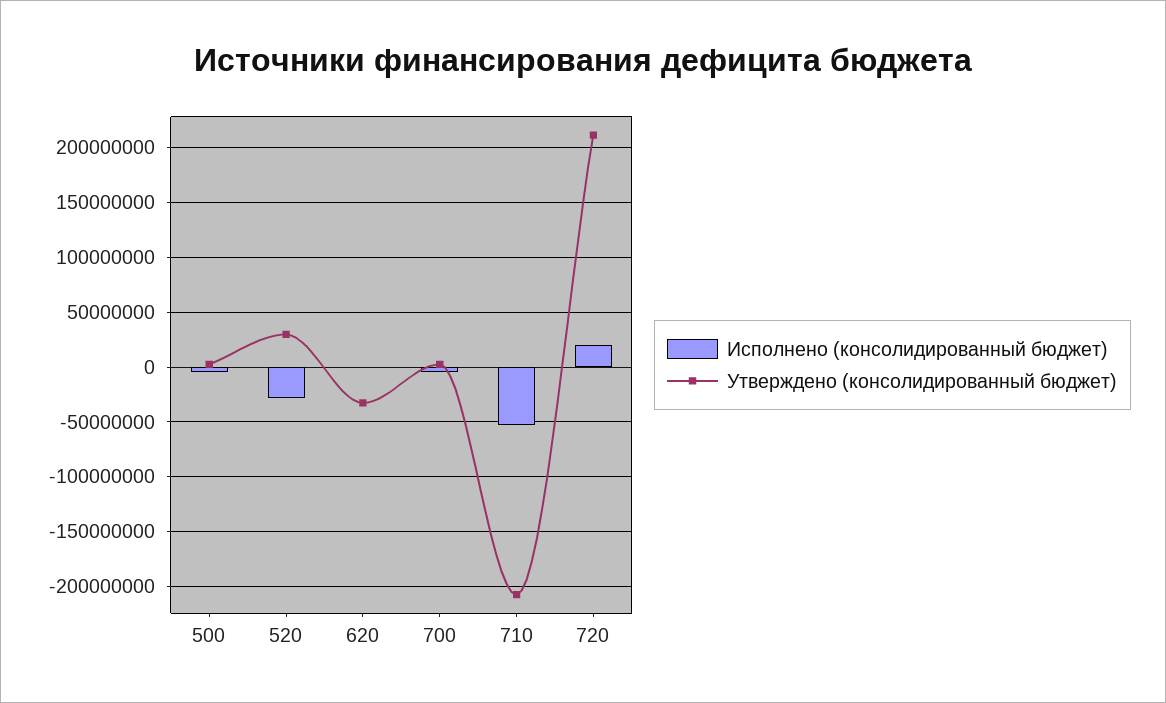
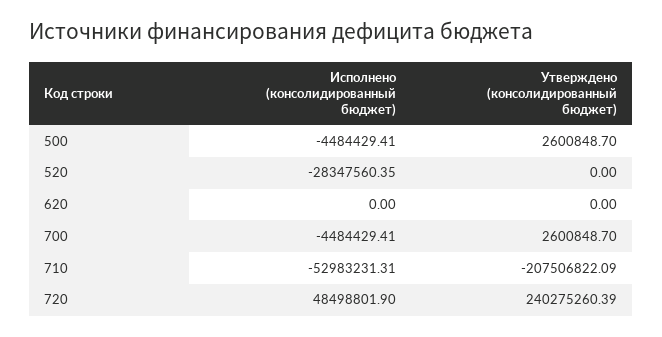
  {
    "Исполнено (консолидированный бюджет)": {
      "500": -4484429.41,
      "520": -28347560.35,
      "620": 0,
      "700": -4484429.41,
      "710": -52983231.31,
-     "720": 20000000
+     "720": 48498801.9
    },
    "Утверждено (консолидированный бюджет)": {
      "500": 2600848.7,
-     "520": 30000000,
+     "520": 0,
-     "620": -30000000,
+     "620": 0,
      "700": 2600848.7,
      "710": -207506822.09,
-     "720": 210000000
+     "720": 240275260.39
    }
  }

